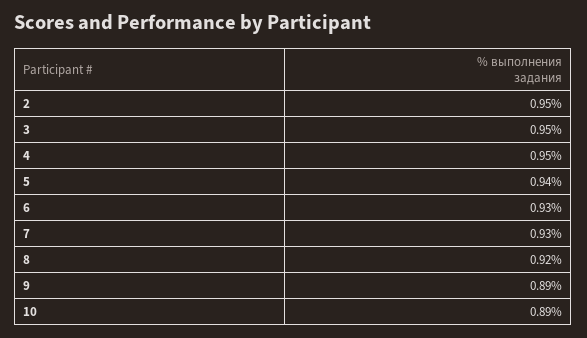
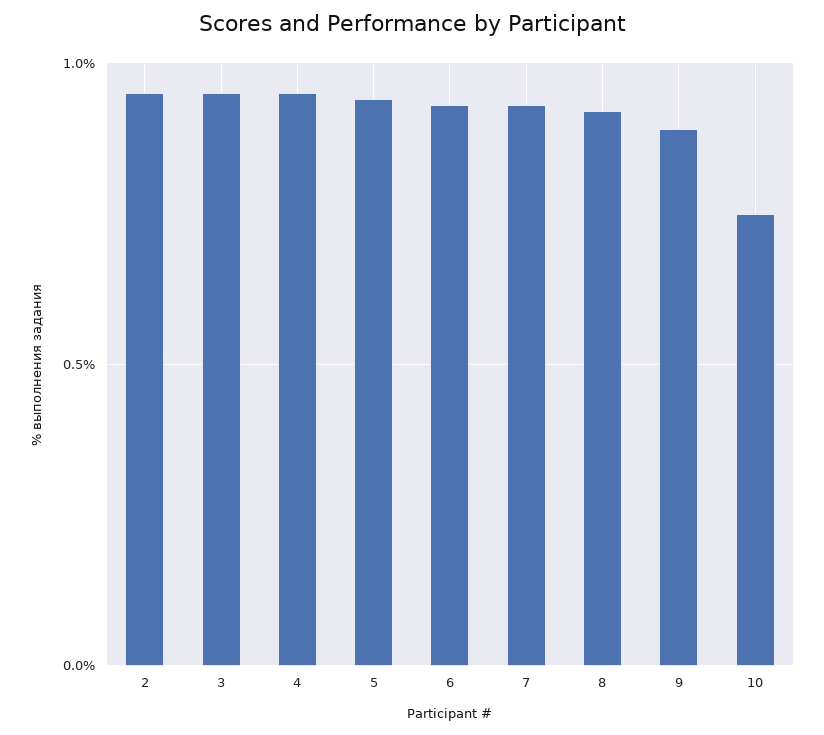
  {
    "2": 0.95,
    "3": 0.95,
    "4": 0.95,
    "5": 0.94,
    "6": 0.93,
    "7": 0.93,
    "8": 0.92,
    "9": 0.89,
-   "10": 0.89
+   "10": 0.75
  }

